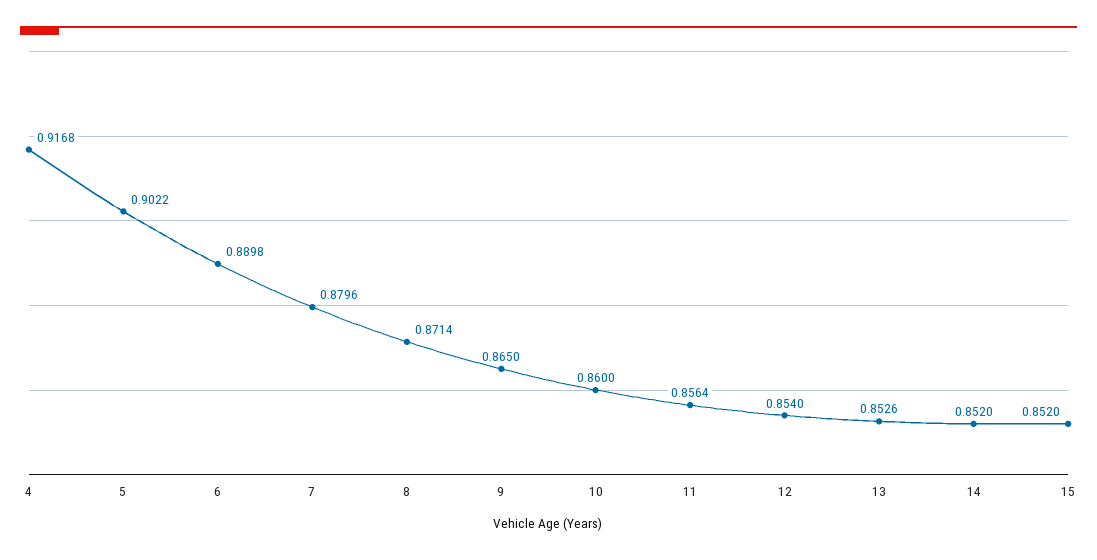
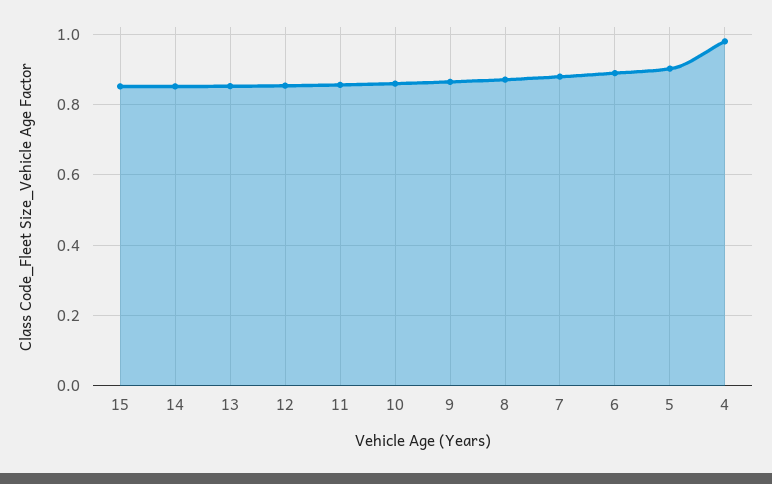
  {
-   "4": 0.9168,
+   "4": 0.98,
    "5": 0.9022,
    "6": 0.8898,
    "7": 0.8796,
    "8": 0.8714,
    "9": 0.865,
    "10": 0.86,
    "11": 0.8564,
    "12": 0.854,
    "13": 0.8526,
    "14": 0.852,
    "15": 0.852
  }

